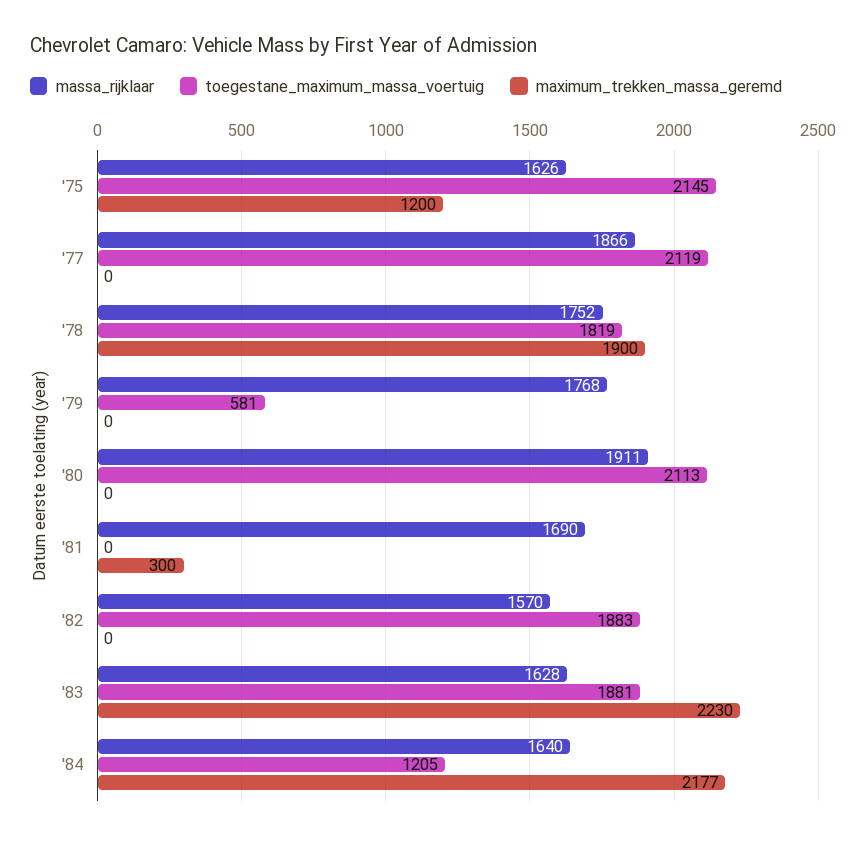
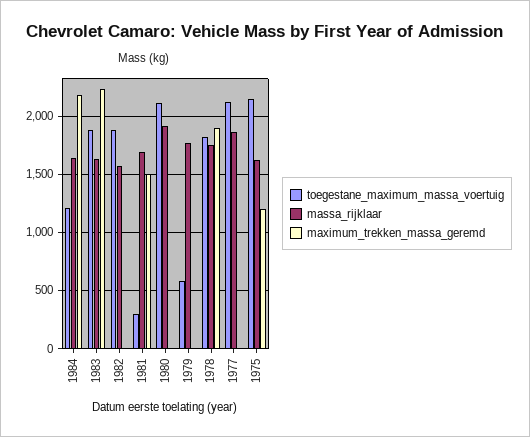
  {
    "massa_rijklaar": {
      "'75": 1626,
      "'77": 1866,
      "'78": 1752,
      "'79": 1768,
      "'80": 1911,
      "'81": 1690,
      "'82": 1570,
      "'83": 1628,
      "'84": 1640
    },
    "toegestane_maximum_massa_voertuig": {
      "'75": 2145,
      "'77": 2119,
      "'78": 1819,
      "'79": 581,
      "'80": 2113,
-     "'81": 0,
+     "'81": 300,
      "'82": 1883,
      "'83": 1881,
      "'84": 1205
    },
    "maximum_trekken_massa_geremd": {
      "'75": 1200,
      "'77": 0,
      "'78": 1900,
      "'79": 0,
      "'80": 0,
-     "'81": 300,
+     "'81": 1500,
      "'82": 0,
      "'83": 2230,
      "'84": 2177
    }
  }

